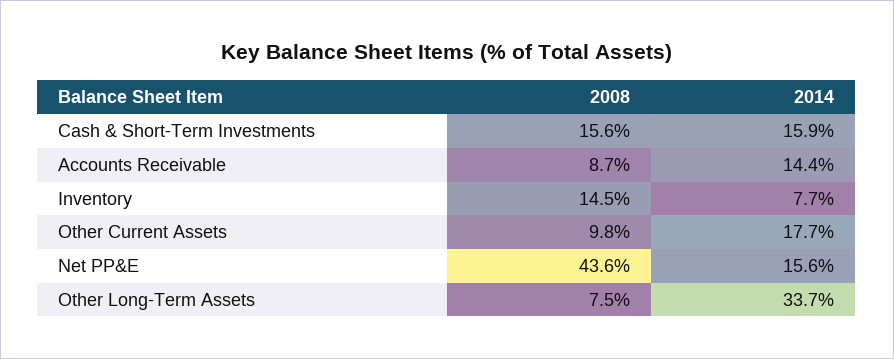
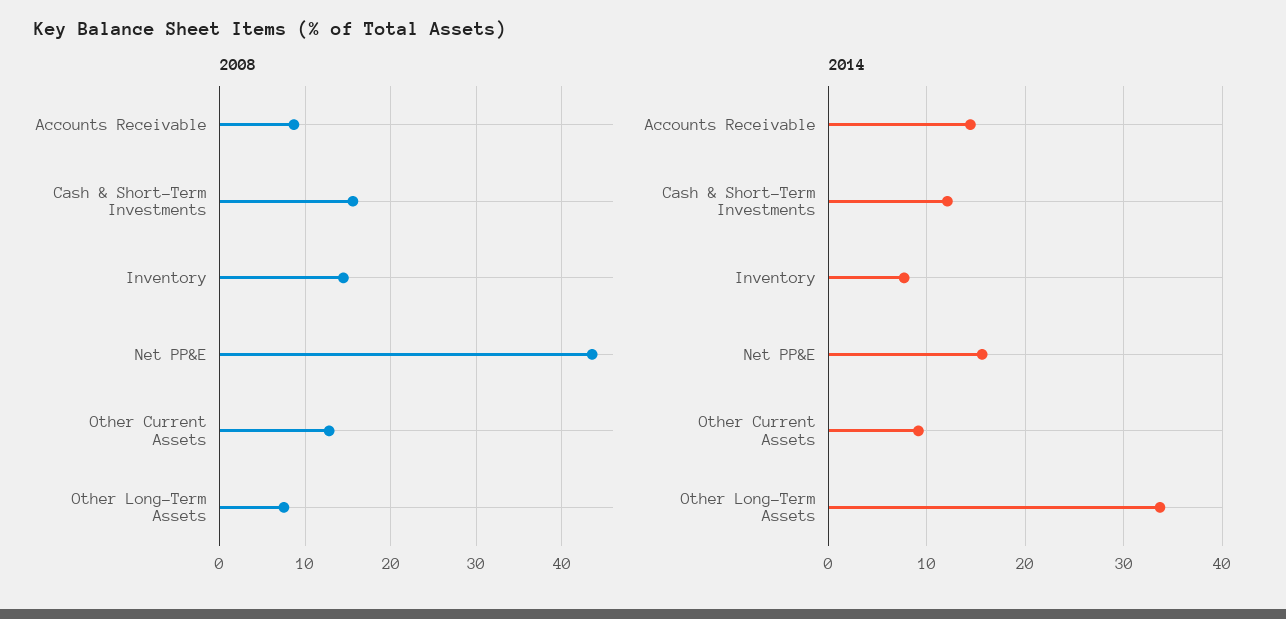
  {
    "2008": {
      "Cash & Short-Term Investments": 15.6,
      "Accounts Receivable": 8.7,
      "Inventory": 14.5,
-     "Other Current Assets": 9.8,
+     "Other Current Assets": 13,
      "Net PP&E": 43.6,
      "Other Long-Term Assets": 7.5
    },
    "2014": {
-     "Cash & Short-Term Investments": 15.9,
+     "Cash & Short-Term Investments": 12,
      "Accounts Receivable": 14.4,
      "Inventory": 7.7,
-     "Other Current Assets": 17.7,
+     "Other Current Assets": 9,
      "Net PP&E": 15.6,
      "Other Long-Term Assets": 33.7
    }
  }

